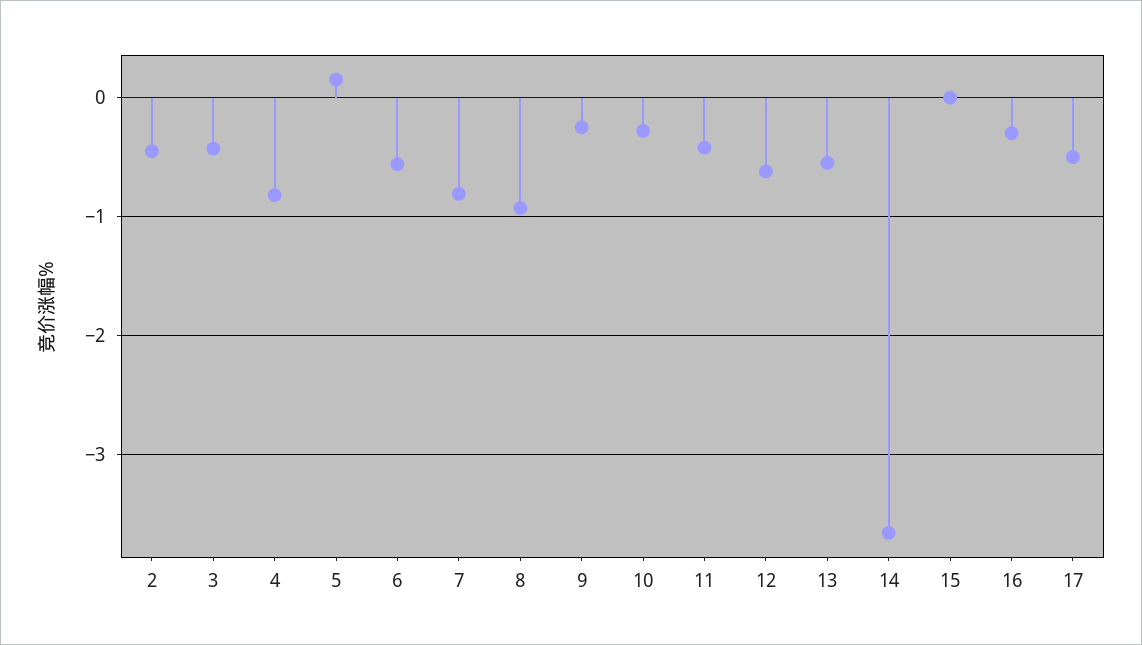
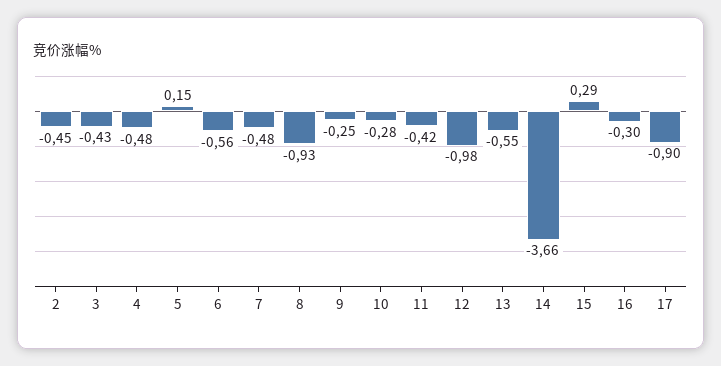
  {
    "2": -0.45,
    "3": -0.43,
-   "4": -0.8,
+   "4": -0.48,
    "5": 0.15,
    "6": -0.56,
-   "7": -0.8,
+   "7": -0.48,
    "8": -0.93,
    "9": -0.25,
    "10": -0.28,
    "11": -0.42,
-   "12": -0.6,
+   "12": -0.98,
    "13": -0.55,
    "14": -3.66,
-   "15": 0,
+   "15": 0.29,
    "16": -0.3,
-   "17": -0.5
+   "17": -0.9
  }

